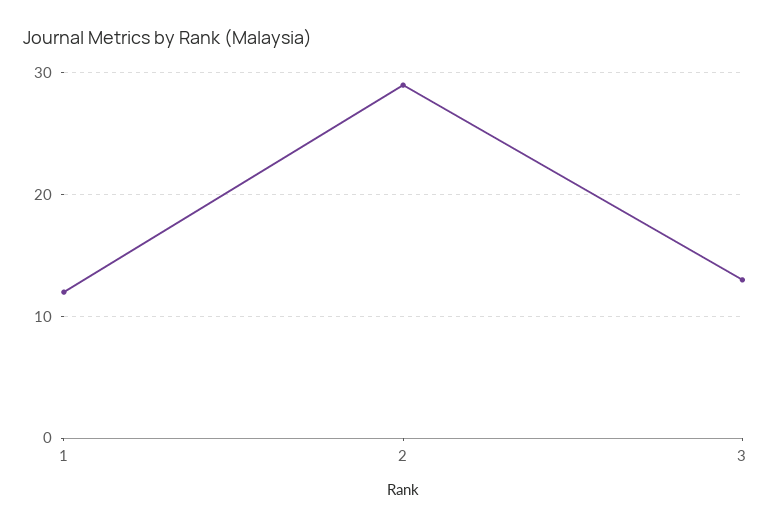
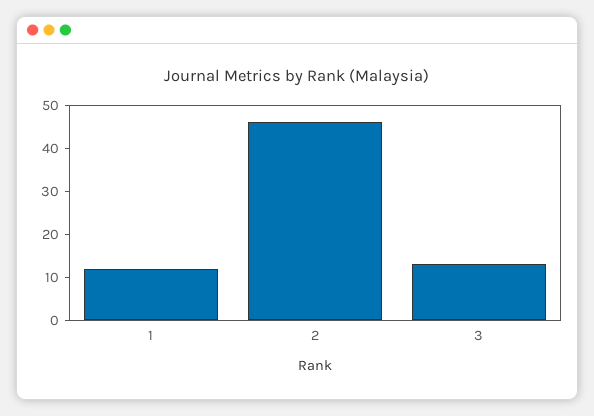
  {
    "1": 12,
-   "2": 29,
+   "2": 45,
    "3": 13
  }

